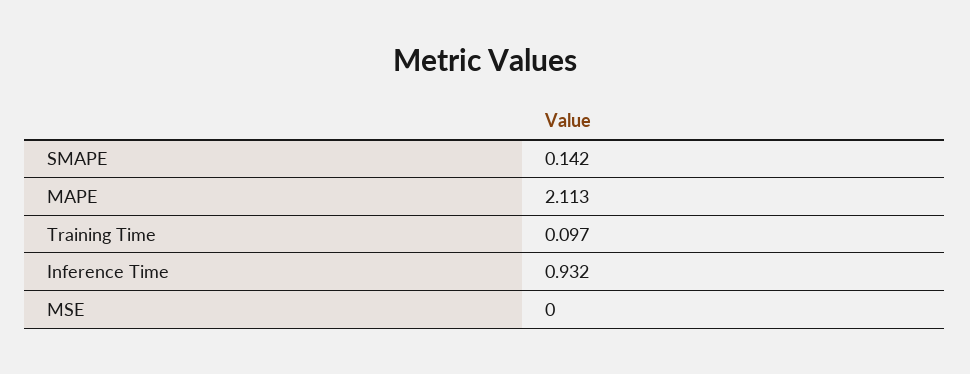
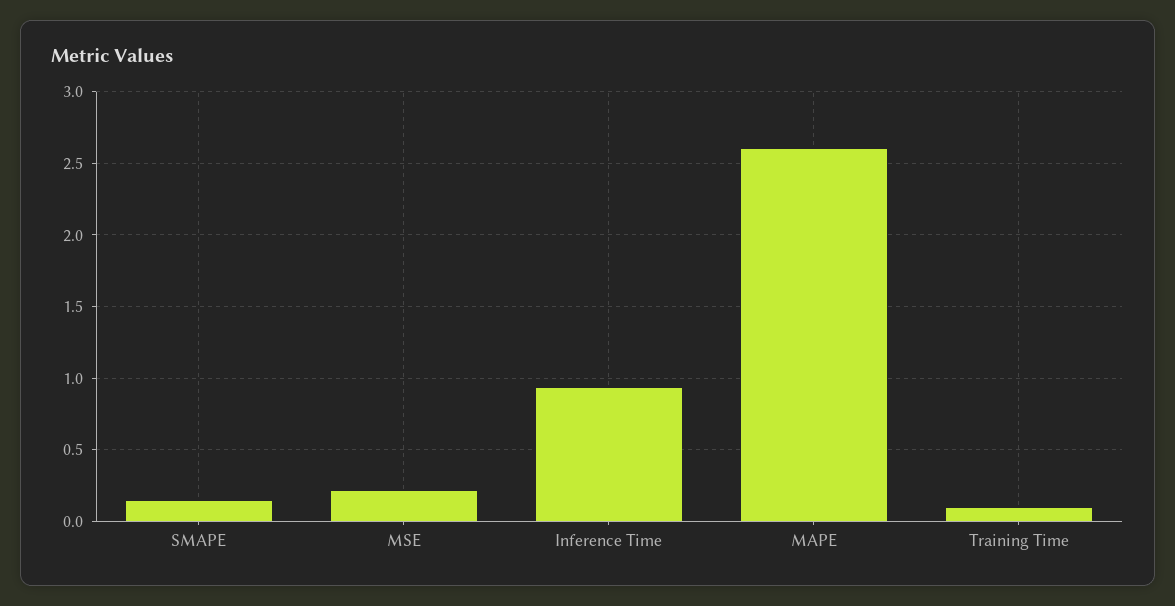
  {
    "SMAPE": 0.142,
-   "MAPE": 2.113,
+   "MAPE": 2.6,
    "Training Time": 0.097,
    "Inference Time": 0.932,
-   "MSE": 0
+   "MSE": 0.2
  }

